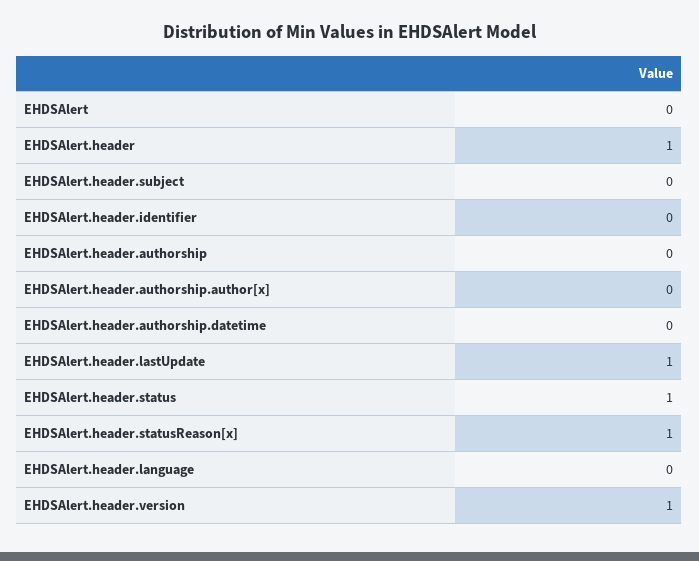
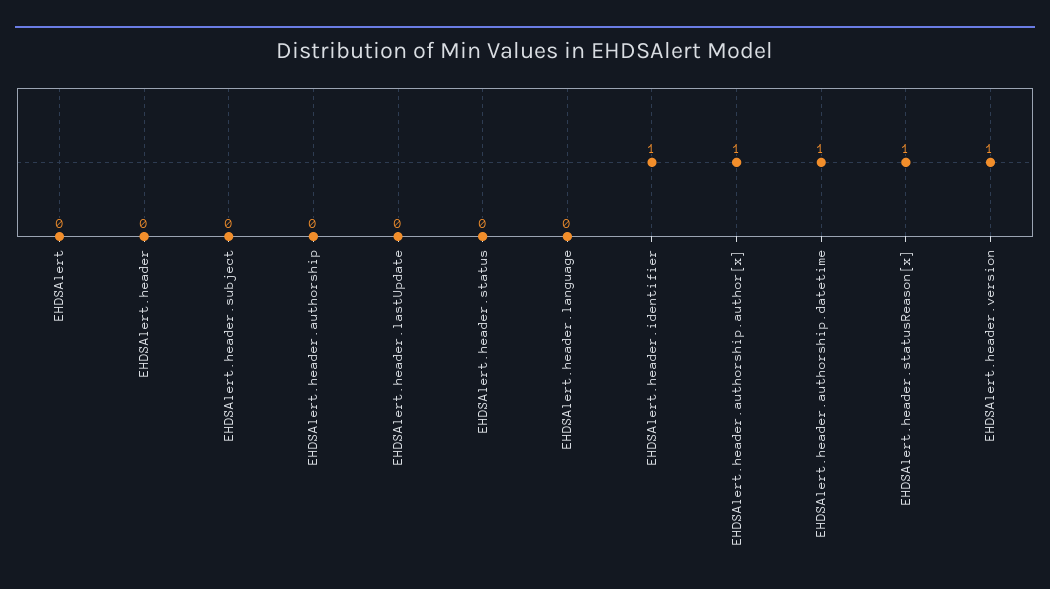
  {
    "EHDSAlert": 0,
-   "EHDSAlert.header": 1,
+   "EHDSAlert.header": 0,
    "EHDSAlert.header.subject": 0,
-   "EHDSAlert.header.identifier": 0,
+   "EHDSAlert.header.identifier": 1,
    "EHDSAlert.header.authorship": 0,
-   "EHDSAlert.header.authorship.author[x]": 0,
+   "EHDSAlert.header.authorship.author[x]": 1,
-   "EHDSAlert.header.authorship.datetime": 0,
+   "EHDSAlert.header.authorship.datetime": 1,
-   "EHDSAlert.header.lastUpdate": 1,
+   "EHDSAlert.header.lastUpdate": 0,
-   "EHDSAlert.header.status": 1,
+   "EHDSAlert.header.status": 0,
    "EHDSAlert.header.statusReason[x]": 1,
    "EHDSAlert.header.language": 0,
    "EHDSAlert.header.version": 1
  }

